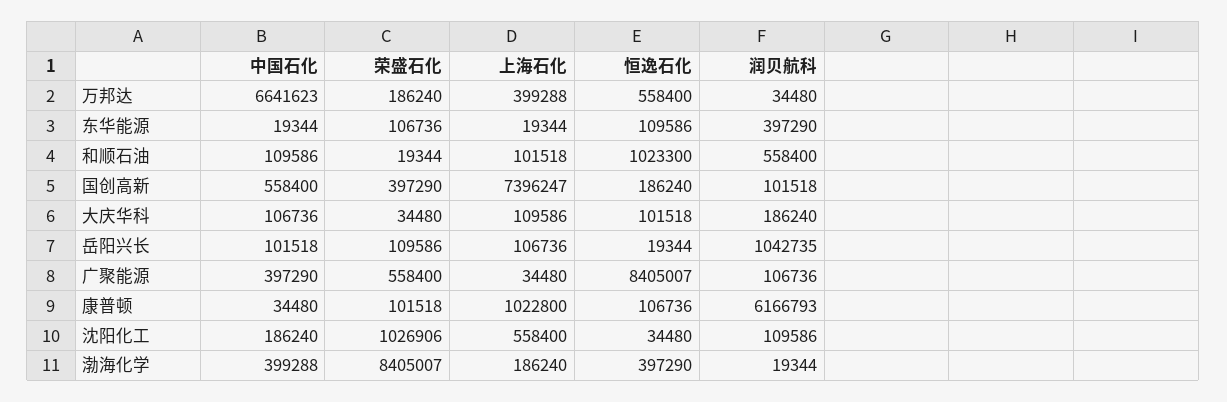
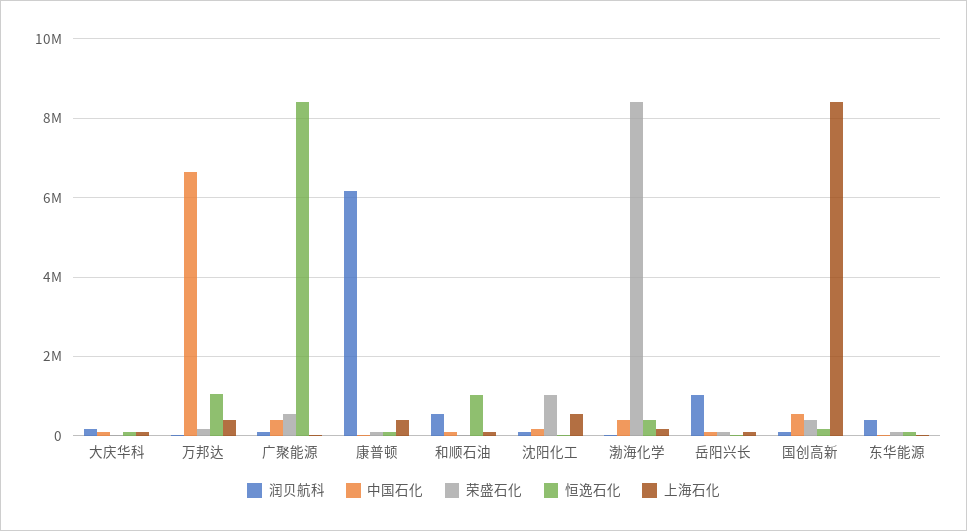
  {
    "中国石化": {
      "万邦达": 6641623,
      "东华能源": 19344,
      "和顺石油": 109586,
      "国创高新": 558400,
      "大庆华科": 106736,
      "岳阳兴长": 101518,
      "广聚能源": 397290,
      "康普顿": 34480,
      "沈阳化工": 186240,
      "渤海化学": 399288
    },
    "荣盛石化": {
      "万邦达": 186240,
      "东华能源": 106736,
      "和顺石油": 19344,
      "国创高新": 397290,
      "大庆华科": 34480,
      "岳阳兴长": 109586,
      "广聚能源": 558400,
      "康普顿": 101518,
      "沈阳化工": 1026906,
      "渤海化学": 8405007
    },
    "上海石化": {
      "万邦达": 399288,
      "东华能源": 19344,
      "和顺石油": 101518,
-     "国创高新": 7396247,
+     "国创高新": 8400000,
      "大庆华科": 109586,
      "岳阳兴长": 106736,
      "广聚能源": 34480,
-     "康普顿": 1022800,
+     "康普顿": 400000,
      "沈阳化工": 558400,
      "渤海化学": 186240
    },
    "恒逸石化": {
-     "万邦达": 558400,
+     "万邦达": 1000000,
      "东华能源": 109586,
      "和顺石油": 1023300,
      "国创高新": 186240,
      "大庆华科": 101518,
      "岳阳兴长": 19344,
      "广聚能源": 8405007,
      "康普顿": 106736,
      "沈阳化工": 34480,
      "渤海化学": 397290
    },
    "润贝航科": {
      "万邦达": 34480,
      "东华能源": 397290,
      "和顺石油": 558400,
      "国创高新": 101518,
      "大庆华科": 186240,
      "岳阳兴长": 1042735,
      "广聚能源": 106736,
      "康普顿": 6166793,
      "沈阳化工": 109586,
      "渤海化学": 19344
    }
  }

